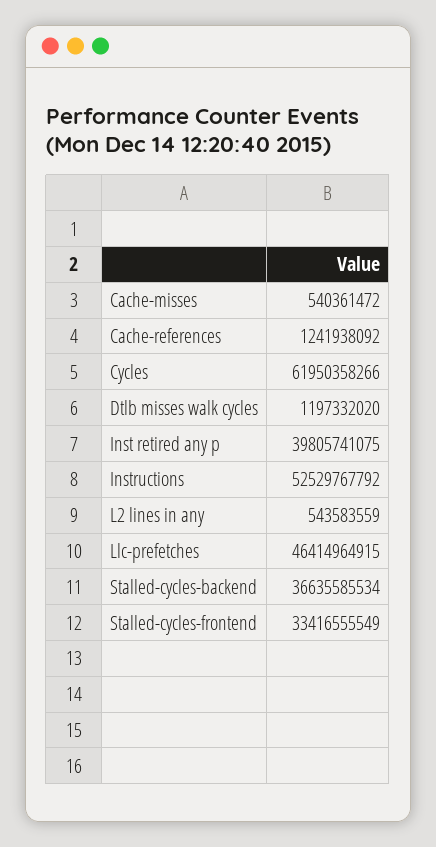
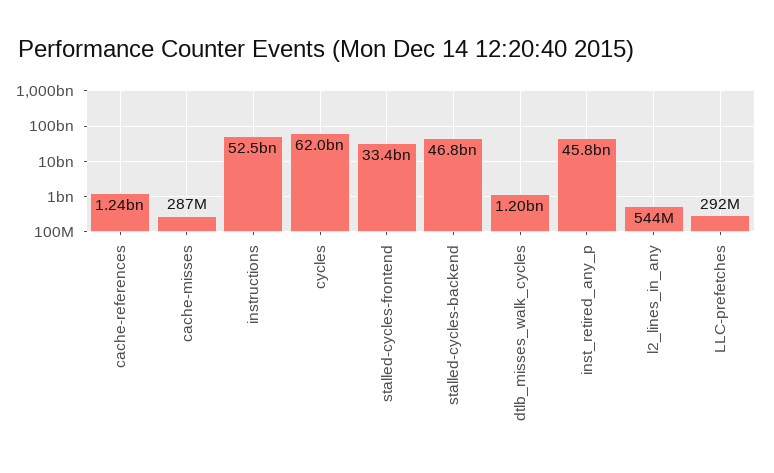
  {
-   "Cache-misses": 540361472,
+   "Cache-misses": 287000000,
    "Cache-references": 1241938092,
    "Cycles": 61950358266,
    "Dtlb misses walk cycles": 1197332020,
-   "Inst retired any p": 39805741075,
+   "Inst retired any p": 45800000000,
    "Instructions": 52529767792,
    "L2 lines in any": 543583559,
-   "Llc-prefetches": 46414964915,
+   "Llc-prefetches": 292000000,
-   "Stalled-cycles-backend": 36635585534,
+   "Stalled-cycles-backend": 46800000000,
    "Stalled-cycles-frontend": 33416555549
  }

